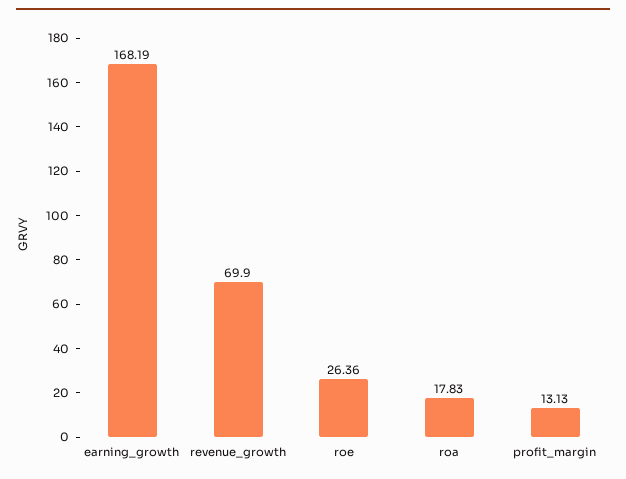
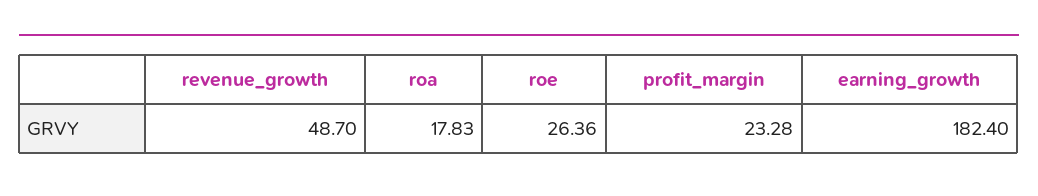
  {
-   "earning_growth": 168.19,
+   "earning_growth": 182.4,
-   "revenue_growth": 69.9,
+   "revenue_growth": 48.7,
    "roe": 26.36,
    "roa": 17.83,
-   "profit_margin": 13.13
+   "profit_margin": 23.28
  }

